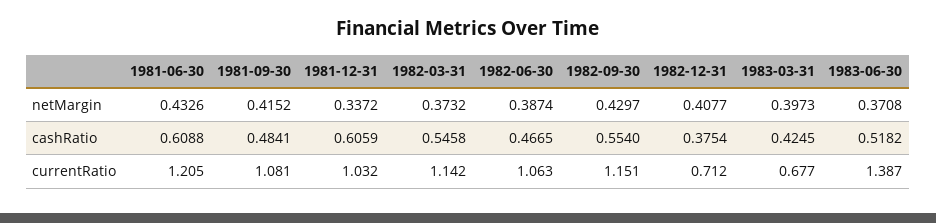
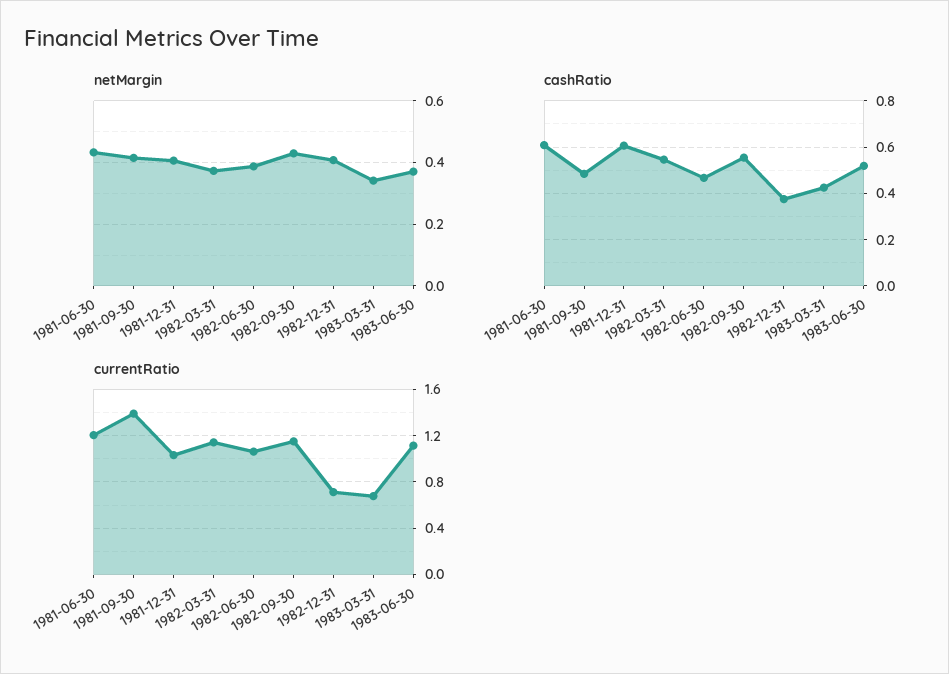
  {
    "netMargin": {
      "1981-06-30": 0.4326,
      "1981-09-30": 0.4152,
-     "1981-12-31": 0.3372,
+     "1981-12-31": 0.4,
      "1982-03-31": 0.3732,
      "1982-06-30": 0.3874,
      "1982-09-30": 0.4297,
      "1982-12-31": 0.4077,
-     "1983-03-31": 0.3973,
+     "1983-03-31": 0.34,
      "1983-06-30": 0.3708
    },
    "cashRatio": {
      "1981-06-30": 0.6088,
      "1981-09-30": 0.4841,
      "1981-12-31": 0.6059,
      "1982-03-31": 0.5458,
      "1982-06-30": 0.4665,
      "1982-09-30": 0.554,
      "1982-12-31": 0.3754,
      "1983-03-31": 0.4245,
      "1983-06-30": 0.5182
    },
    "currentRatio": {
      "1981-06-30": 1.205,
-     "1981-09-30": 1.081,
+     "1981-09-30": 1.4,
      "1981-12-31": 1.032,
      "1982-03-31": 1.142,
      "1982-06-30": 1.063,
      "1982-09-30": 1.151,
      "1982-12-31": 0.712,
      "1983-03-31": 0.677,
-     "1983-06-30": 1.387
+     "1983-06-30": 1.1
    }
  }

